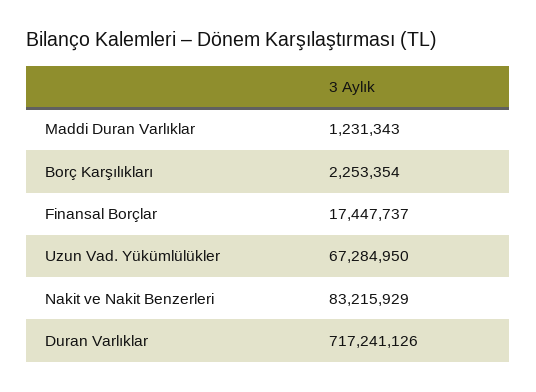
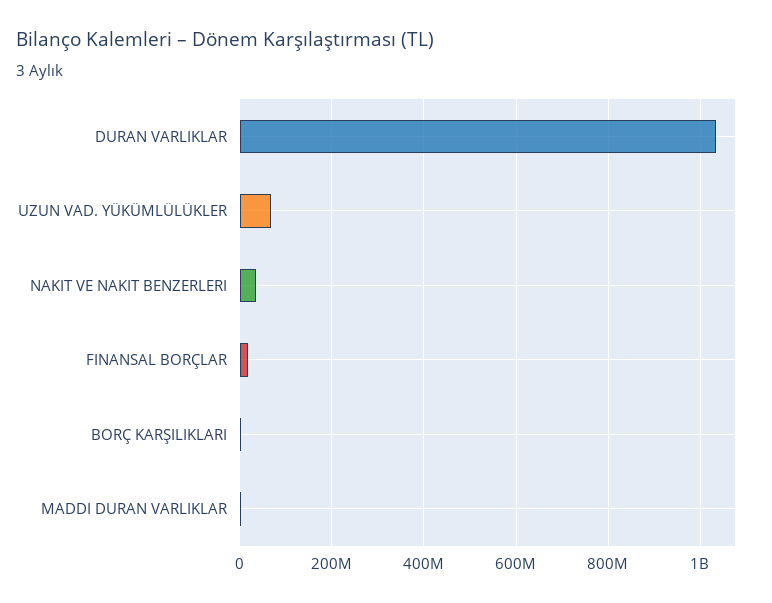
  {
    "Maddi Duran Varlıklar": 1231343,
    "Borç Karşılıkları": 2253354,
    "Finansal Borçlar": 17447737,
    "Uzun Vad. Yükümlülükler": 67284950,
-   "Nakit ve Nakit Benzerleri": 83215929,
+   "Nakit ve Nakit Benzerleri": 40000000,
-   "Duran Varlıklar": 717241126
+   "Duran Varlıklar": 1040000000
  }

